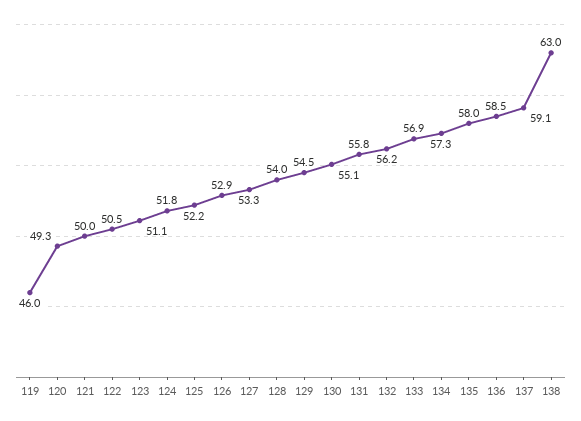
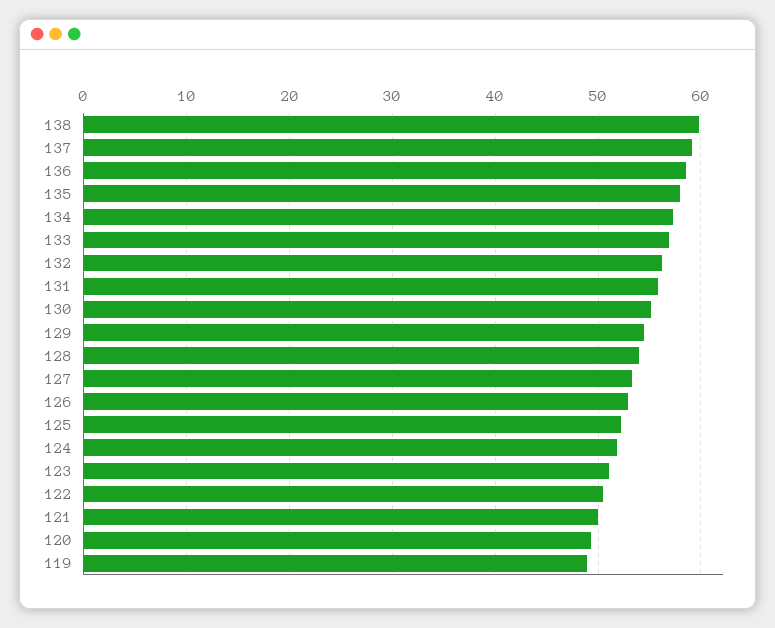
  {
-   "119": 46,
+   "119": 49,
    "120": 49.3,
    "121": 50,
    "122": 50.5,
    "123": 51.1,
    "124": 51.8,
    "125": 52.2,
    "126": 52.9,
    "127": 53.3,
    "128": 54,
    "129": 54.5,
    "130": 55.1,
    "131": 55.8,
    "132": 56.2,
    "133": 56.9,
    "134": 57.3,
    "135": 58,
    "136": 58.5,
    "137": 59.1,
-   "138": 63
+   "138": 60
  }

